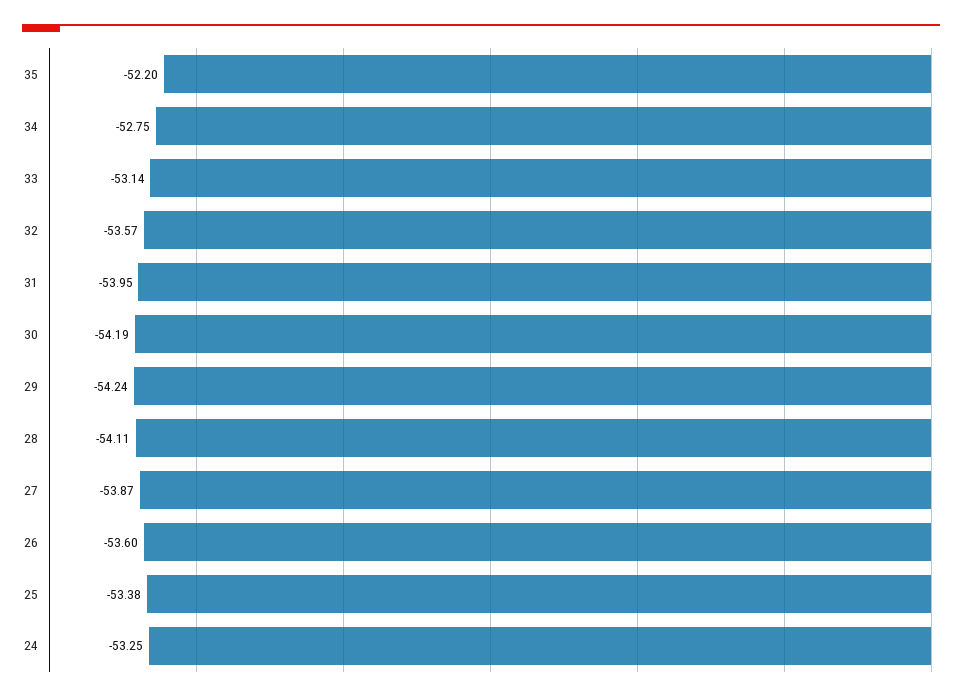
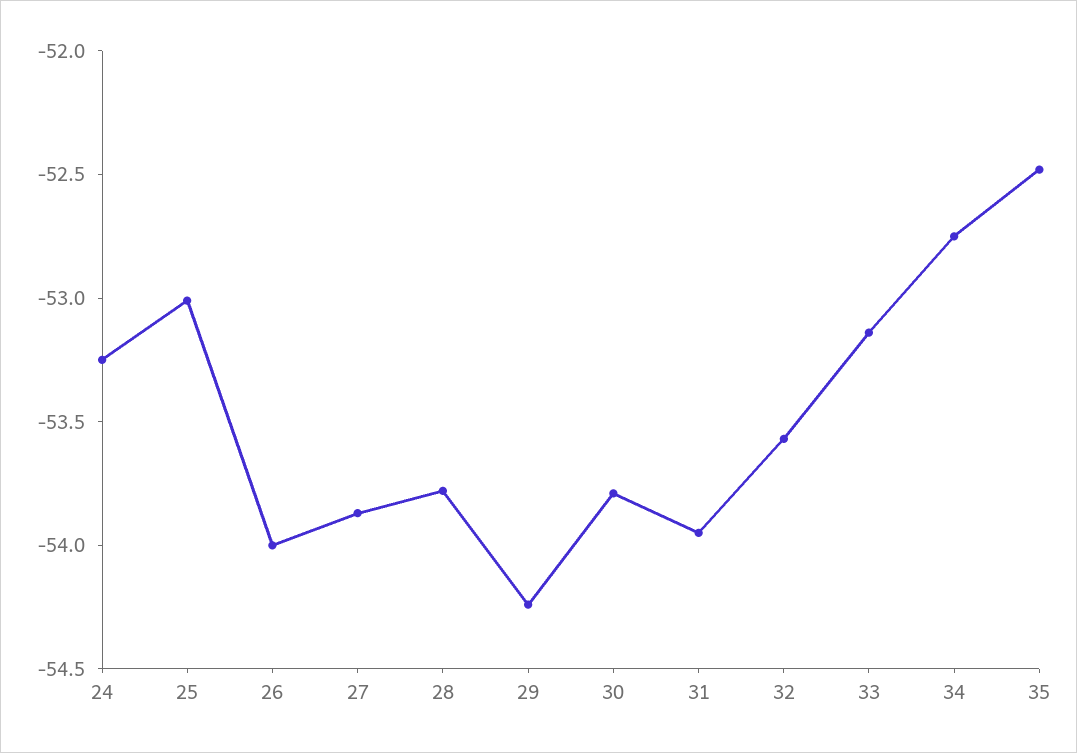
  {
-   "35": -52.2,
+   "35": -52.5,
    "34": -52.75,
    "33": -53.14,
    "32": -53.57,
    "31": -53.95,
-   "30": -54.19,
+   "30": -53.8,
    "29": -54.24,
-   "28": -54.11,
+   "28": -53.8,
    "27": -53.87,
-   "26": -53.6,
+   "26": -54,
-   "25": -53.38,
+   "25": -53,
    "24": -53.25
  }

